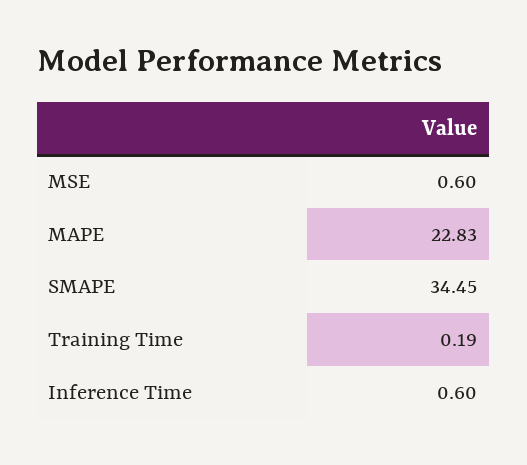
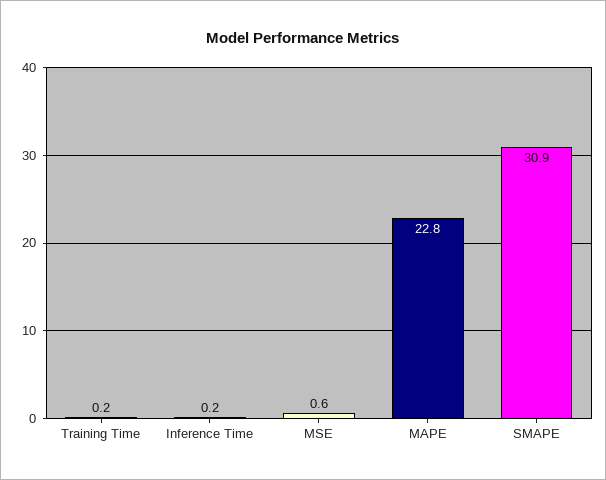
  {
    "MSE": 0.6,
    "MAPE": 22.83,
-   "SMAPE": 34.45,
+   "SMAPE": 30.9,
    "Training Time": 0.19,
-   "Inference Time": 0.6
+   "Inference Time": 0.2
  }

